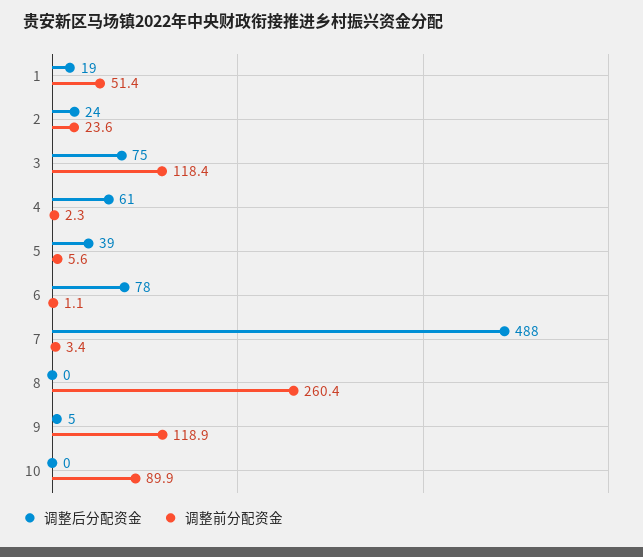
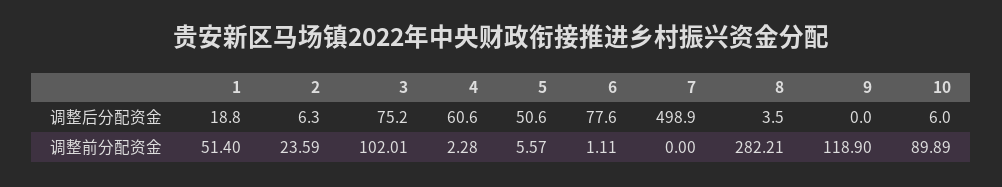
  {
    "调整后分配资金": {
      "1": 18.8,
-     "2": 24,
+     "2": 6.3,
      "3": 75.2,
      "4": 60.6,
-     "5": 39,
+     "5": 50.6,
      "6": 77.6,
-     "7": 488,
+     "7": 498.9,
-     "8": 0,
+     "8": 3.5,
-     "9": 5,
+     "9": 0,
-     "10": 0
+     "10": 6
    },
    "调整前分配资金": {
      "1": 51.4,
      "2": 23.59,
-     "3": 118.4,
+     "3": 102.01,
      "4": 2.28,
      "5": 5.57,
      "6": 1.11,
-     "7": 3.4,
+     "7": 0,
-     "8": 260.4,
+     "8": 282.21,
      "9": 118.9,
      "10": 89.89
    }
  }

